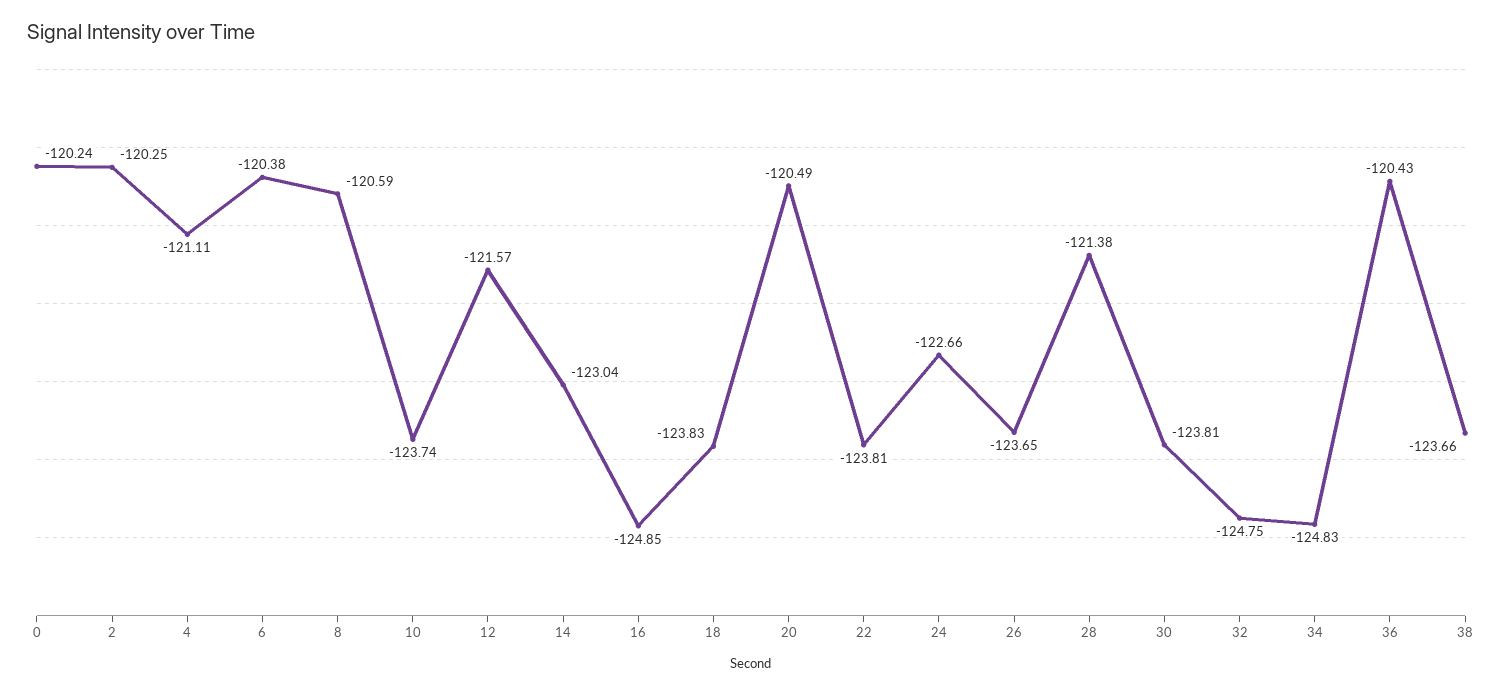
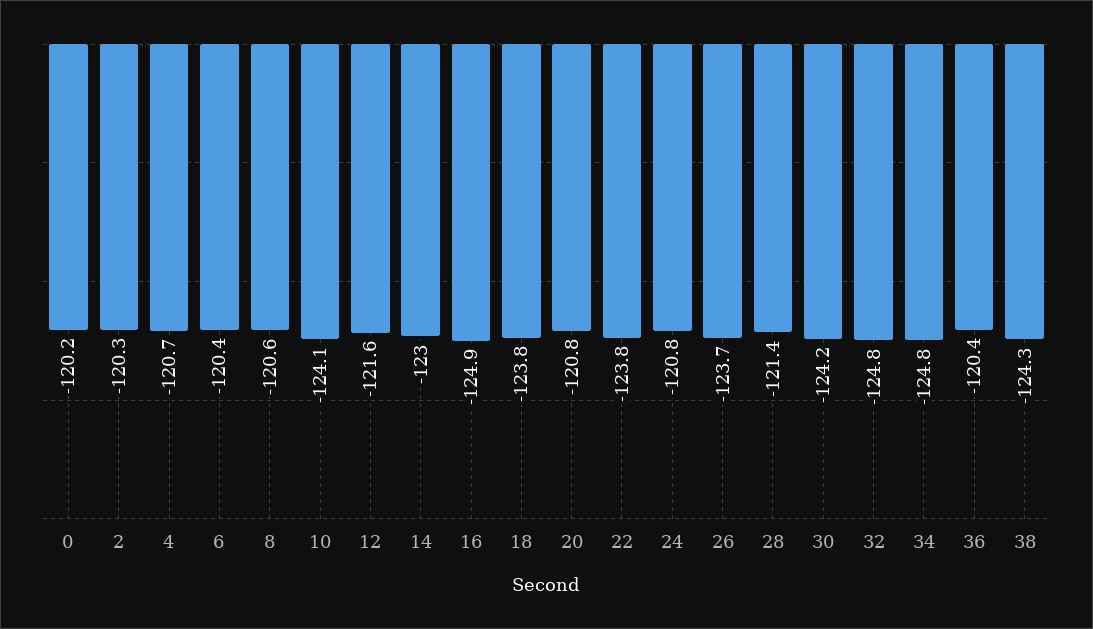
  {
    "0": -120.24,
    "2": -120.25,
-   "4": -121.11,
+   "4": -120.7,
    "6": -120.38,
    "8": -120.59,
-   "10": -123.74,
+   "10": -124.1,
    "12": -121.57,
    "14": -123.04,
    "16": -124.85,
    "18": -123.83,
-   "20": -120.49,
+   "20": -120.8,
    "22": -123.81,
-   "24": -122.66,
+   "24": -120.8,
    "26": -123.65,
    "28": -121.38,
-   "30": -123.81,
+   "30": -124.2,
    "32": -124.75,
    "34": -124.83,
    "36": -120.43,
-   "38": -123.66
+   "38": -124.3
  }

